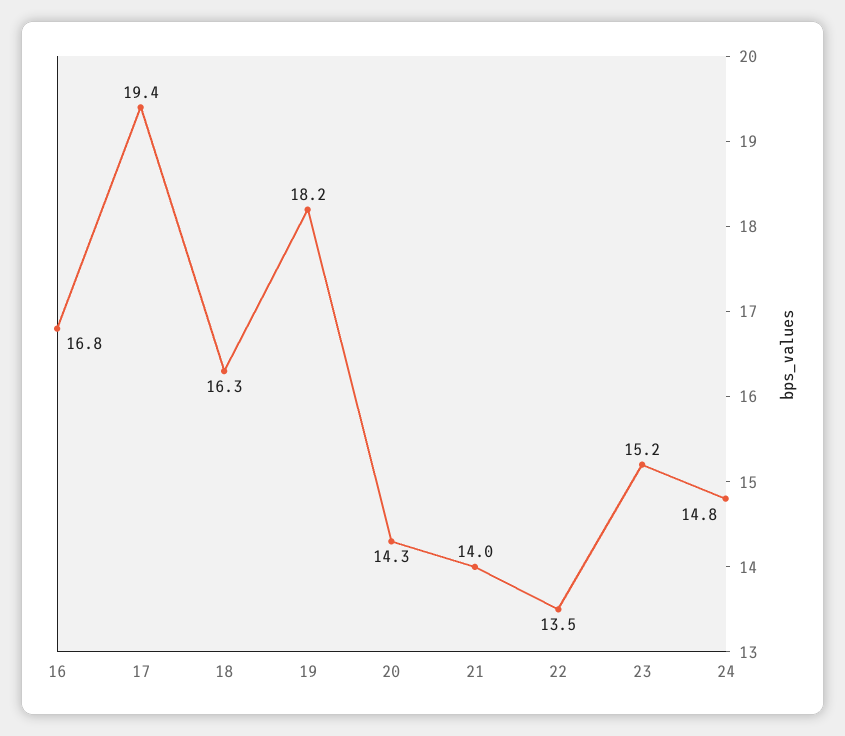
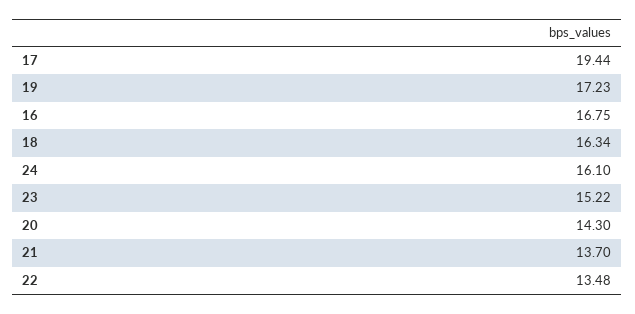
  {
    "16": 16.75,
    "17": 19.44,
    "18": 16.34,
-   "19": 18.2,
+   "19": 17.23,
    "20": 14.3,
-   "21": 14,
+   "21": 13.7,
    "22": 13.48,
    "23": 15.22,
-   "24": 14.8
+   "24": 16.1
  }

